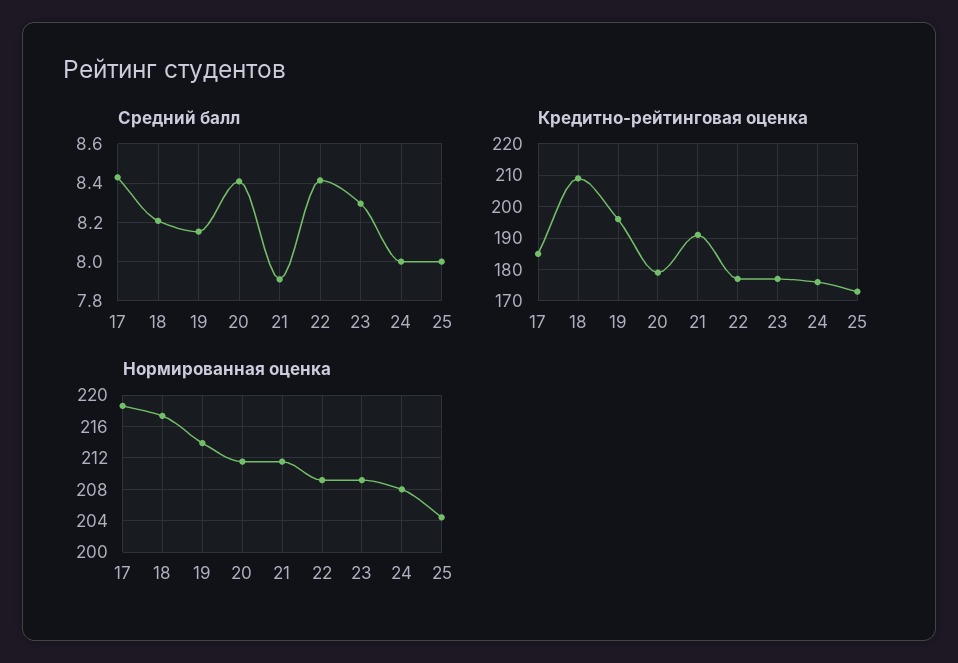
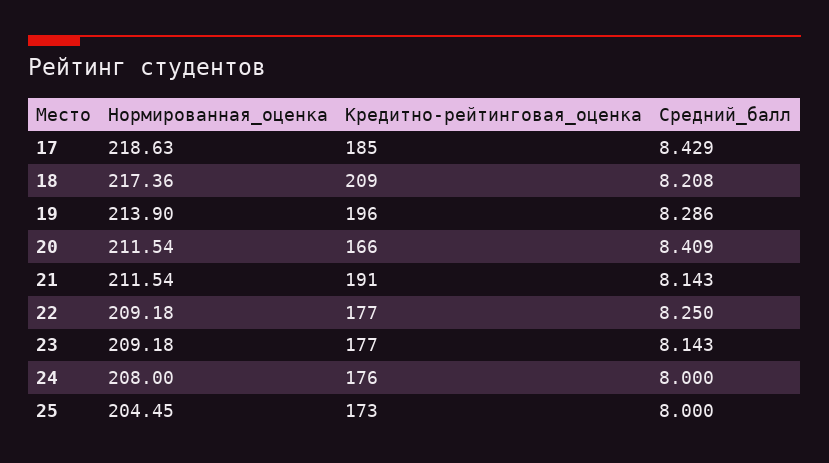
  {
    "Средний балл": {
      "17": 8.429,
      "18": 8.208,
-     "19": 8.15,
+     "19": 8.286,
      "20": 8.409,
-     "21": 7.9,
+     "21": 8.143,
-     "22": 8.4,
+     "22": 8.25,
-     "23": 8.3,
+     "23": 8.143,
      "24": 8,
      "25": 8
    },
    "Кредитно-рейтинговая оценка": {
      "17": 185,
      "18": 209,
      "19": 196,
-     "20": 180,
+     "20": 166,
      "21": 191,
      "22": 177,
      "23": 177,
      "24": 176,
      "25": 173
    },
    "Нормированная оценка": {
      "17": 218.63,
      "18": 217.36,
      "19": 213.9,
      "20": 211.54,
      "21": 211.54,
      "22": 209.18,
      "23": 209.18,
      "24": 208,
      "25": 204.45
    }
  }

